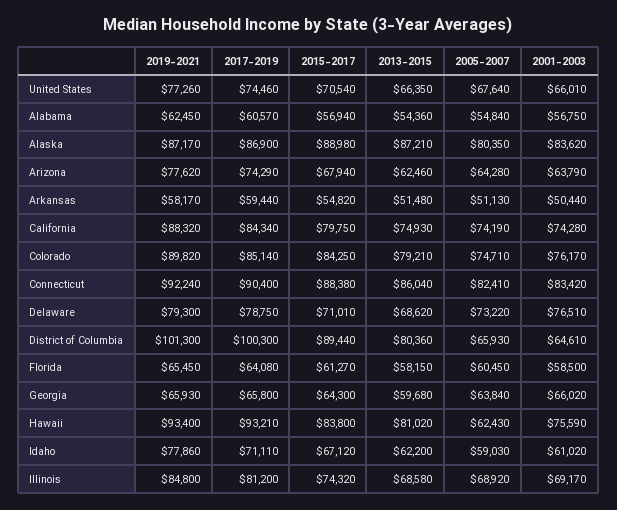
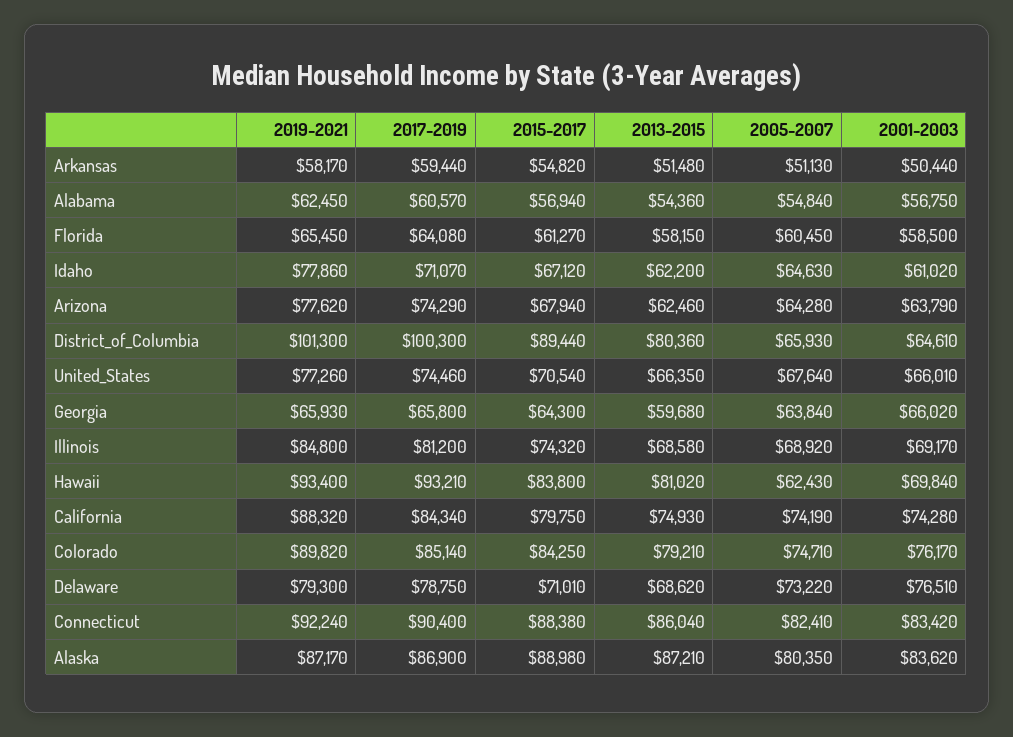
  {
    "2019-2021": {
      "United States": 77260,
      "Alabama": 62450,
      "Alaska": 87170,
      "Arizona": 77620,
      "Arkansas": 58170,
      "California": 88320,
      "Colorado": 89820,
      "Connecticut": 92240,
      "Delaware": 79300,
      "District of Columbia": 101300,
      "Florida": 65450,
      "Georgia": 65930,
      "Hawaii": 93400,
      "Idaho": 77860,
      "Illinois": 84800
    },
    "2017-2019": {
      "United States": 74460,
      "Alabama": 60570,
      "Alaska": 86900,
      "Arizona": 74290,
      "Arkansas": 59440,
      "California": 84340,
      "Colorado": 85140,
      "Connecticut": 90400,
      "Delaware": 78750,
      "District of Columbia": 100300,
      "Florida": 64080,
      "Georgia": 65800,
      "Hawaii": 93210,
-     "Idaho": 71110,
+     "Idaho": 71070,
      "Illinois": 81200
    },
    "2015-2017": {
      "United States": 70540,
      "Alabama": 56940,
      "Alaska": 88980,
      "Arizona": 67940,
      "Arkansas": 54820,
      "California": 79750,
      "Colorado": 84250,
      "Connecticut": 88380,
      "Delaware": 71010,
      "District of Columbia": 89440,
      "Florida": 61270,
      "Georgia": 64300,
      "Hawaii": 83800,
      "Idaho": 67120,
      "Illinois": 74320
    },
    "2013-2015": {
      "United States": 66350,
      "Alabama": 54360,
      "Alaska": 87210,
      "Arizona": 62460,
      "Arkansas": 51480,
      "California": 74930,
      "Colorado": 79210,
      "Connecticut": 86040,
      "Delaware": 68620,
      "District of Columbia": 80360,
      "Florida": 58150,
      "Georgia": 59680,
      "Hawaii": 81020,
      "Idaho": 62200,
      "Illinois": 68580
    },
    "2005-2007": {
      "United States": 67640,
      "Alabama": 54840,
      "Alaska": 80350,
      "Arizona": 64280,
      "Arkansas": 51130,
      "California": 74190,
      "Colorado": 74710,
      "Connecticut": 82410,
      "Delaware": 73220,
      "District of Columbia": 65930,
      "Florida": 60450,
      "Georgia": 63840,
      "Hawaii": 62430,
-     "Idaho": 59030,
+     "Idaho": 64630,
      "Illinois": 68920
    },
    "2001-2003": {
      "United States": 66010,
      "Alabama": 56750,
      "Alaska": 83620,
      "Arizona": 63790,
      "Arkansas": 50440,
      "California": 74280,
      "Colorado": 76170,
      "Connecticut": 83420,
      "Delaware": 76510,
      "District of Columbia": 64610,
      "Florida": 58500,
      "Georgia": 66020,
-     "Hawaii": 75590,
+     "Hawaii": 69840,
      "Idaho": 61020,
      "Illinois": 69170
    }
  }

